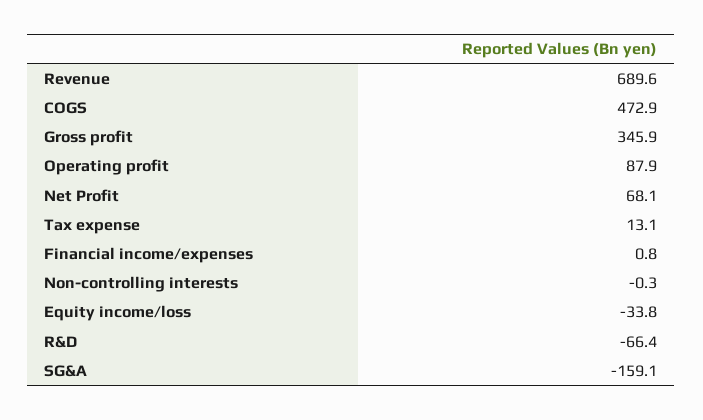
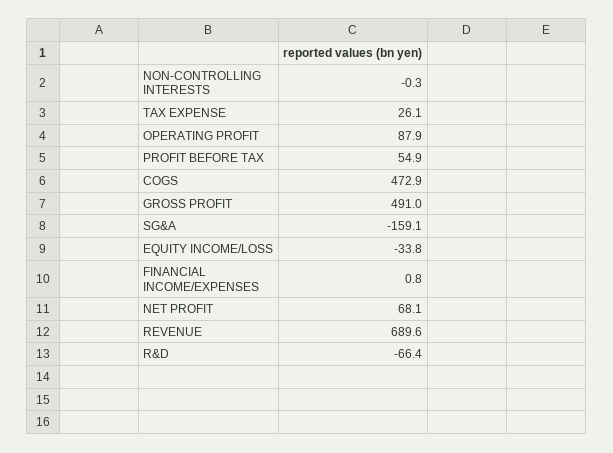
  {
    "Revenue": 689.6,
    "COGS": 472.9,
-   "Gross profit": 345.9,
+   "Gross profit": 491,
    "Operating profit": 87.9,
    "Net Profit": 68.1,
-   "Tax expense": 13.1,
+   "Tax expense": 26.1,
    "Financial income/expenses": 0.8,
    "Non-controlling interests": -0.3,
    "Equity income/loss": -33.8,
    "R&D": -66.4,
-   "SG&A": -159.1
+   "SG&A": -159.1,
+   "PROFIT BEFORE TAX": 54.9
  }

